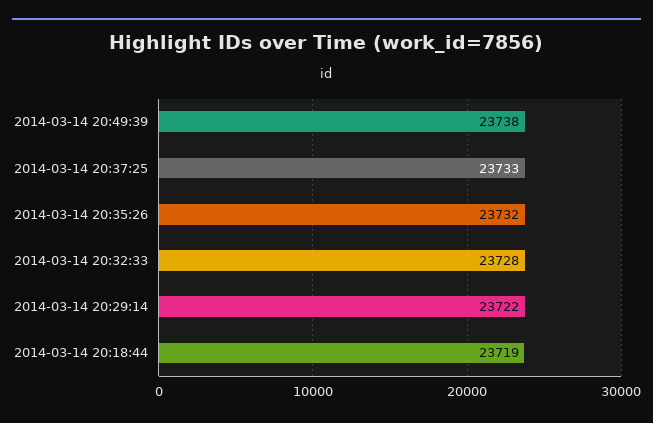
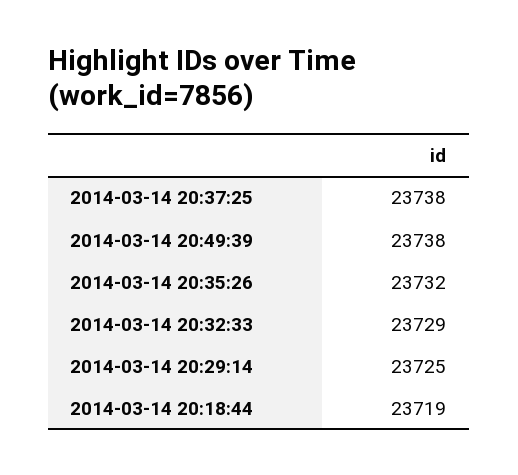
  {
    "2014-03-14 20:49:39": 23738,
-   "2014-03-14 20:37:25": 23733,
+   "2014-03-14 20:37:25": 23738,
    "2014-03-14 20:35:26": 23732,
-   "2014-03-14 20:32:33": 23728,
+   "2014-03-14 20:32:33": 23729,
-   "2014-03-14 20:29:14": 23722,
+   "2014-03-14 20:29:14": 23725,
    "2014-03-14 20:18:44": 23719
  }

